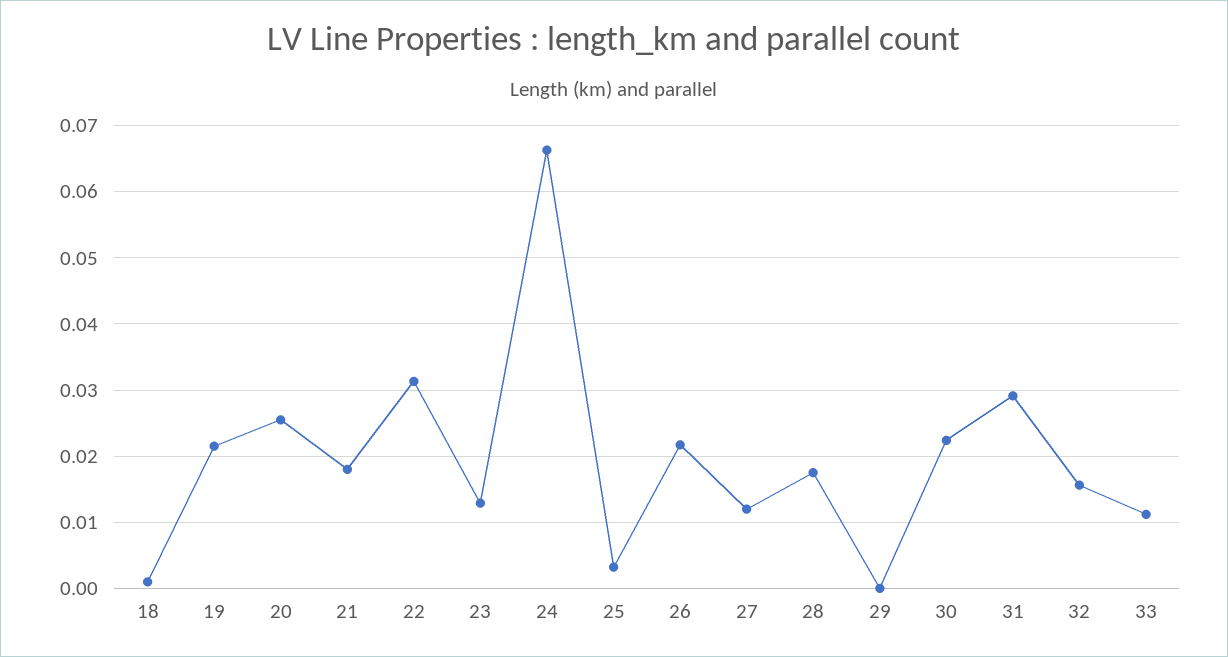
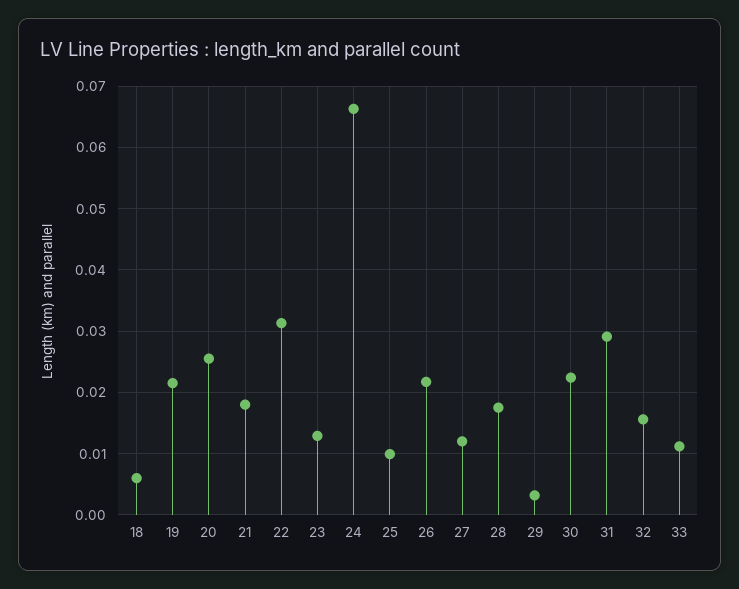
  {
-   "18": 0.001,
+   "18": 0.006,
    "19": 0.022,
    "20": 0.026,
    "21": 0.018,
    "22": 0.031,
    "23": 0.013,
    "24": 0.066,
-   "25": 0.003,
+   "25": 0.01,
    "26": 0.022,
    "27": 0.012,
    "28": 0.018,
-   "29": 0,
+   "29": 0.003,
    "30": 0.022,
    "31": 0.029,
    "32": 0.016,
    "33": 0.011
  }

